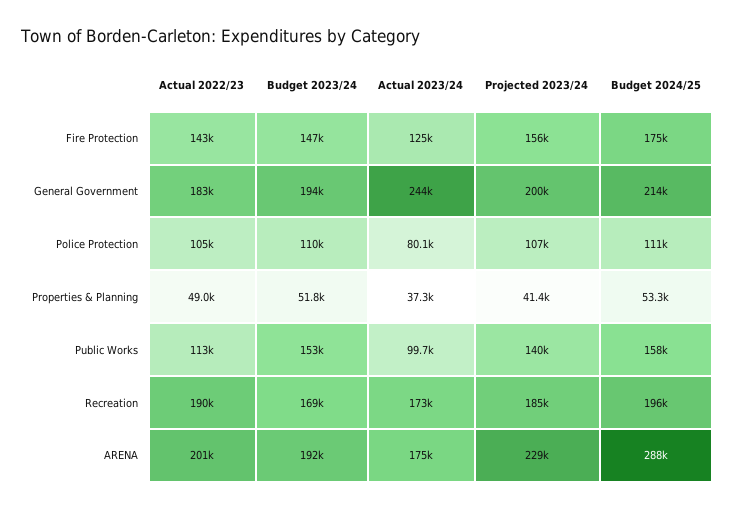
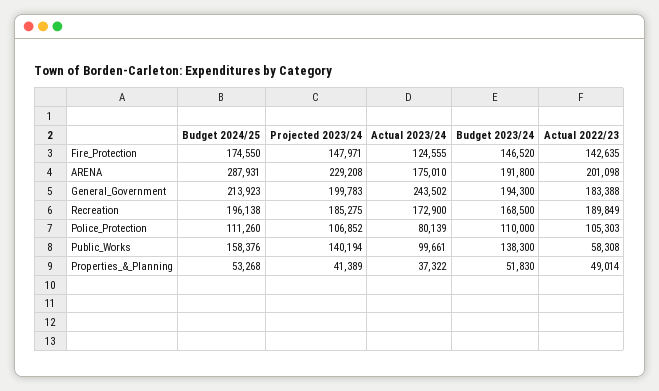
  {
    "Actual 2022/23": {
      "Fire Protection": 142635,
      "General Government": 183388,
      "Police Protection": 105303,
      "Properties & Planning": 49014,
-     "Public Works": 113000,
+     "Public Works": 58308,
      "Recreation": 189849,
      "ARENA": 201098
    },
    "Budget 2023/24": {
      "Fire Protection": 146520,
      "General Government": 194300,
      "Police Protection": 110000,
      "Properties & Planning": 51830,
-     "Public Works": 153000,
+     "Public Works": 138300,
      "Recreation": 168500,
      "ARENA": 191800
    },
    "Actual 2023/24": {
      "Fire Protection": 124555,
      "General Government": 243502,
      "Police Protection": 80139,
      "Properties & Planning": 37322,
      "Public Works": 99661,
      "Recreation": 172900,
      "ARENA": 175010
    },
    "Projected 2023/24": {
-     "Fire Protection": 156000,
+     "Fire Protection": 147971,
      "General Government": 199783,
      "Police Protection": 106852,
      "Properties & Planning": 41389,
      "Public Works": 140194,
      "Recreation": 185275,
      "ARENA": 229208
    },
    "Budget 2024/25": {
      "Fire Protection": 174550,
      "General Government": 213923,
      "Police Protection": 111260,
      "Properties & Planning": 53268,
      "Public Works": 158376,
      "Recreation": 196138,
      "ARENA": 287931
    }
  }

